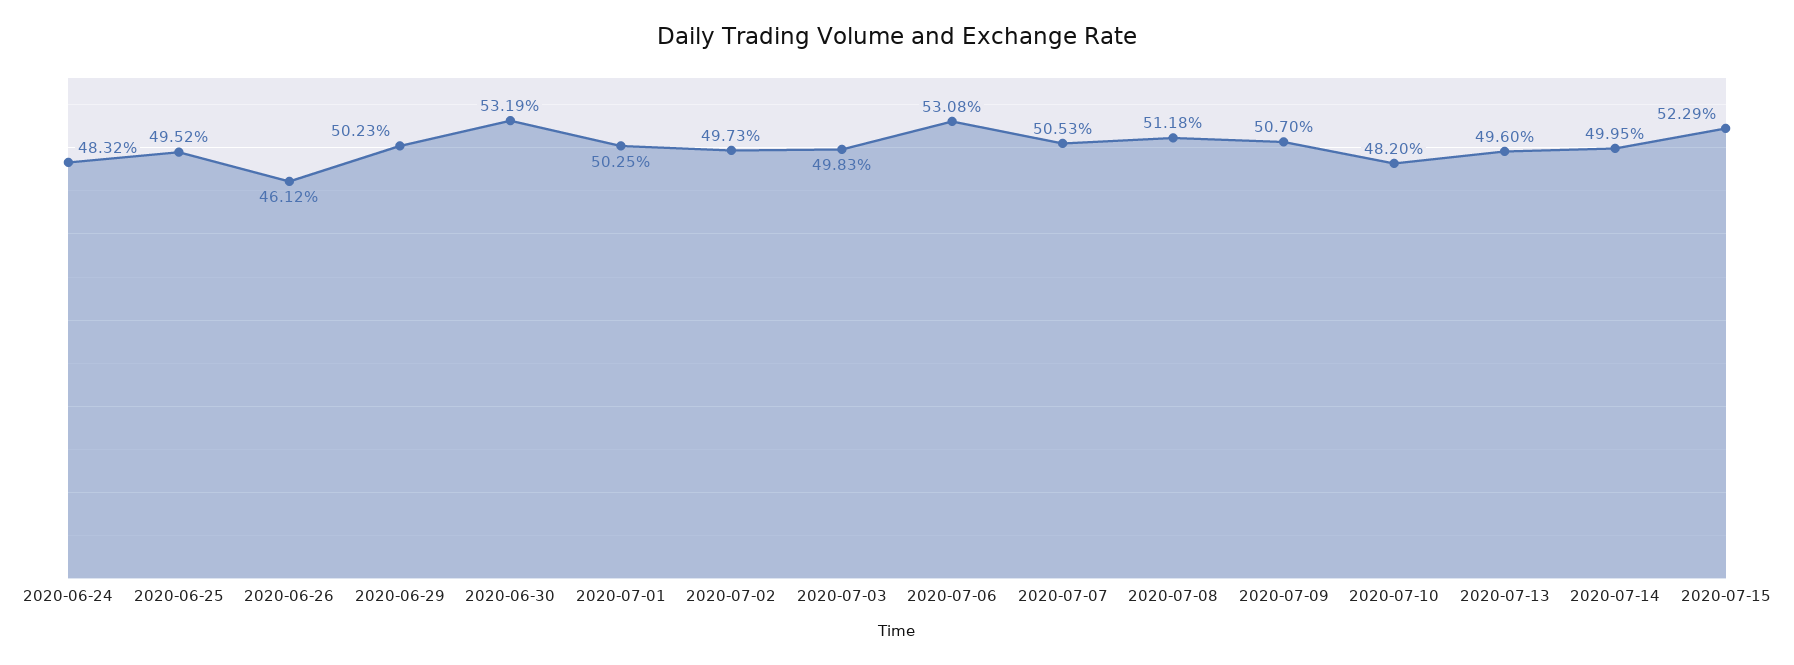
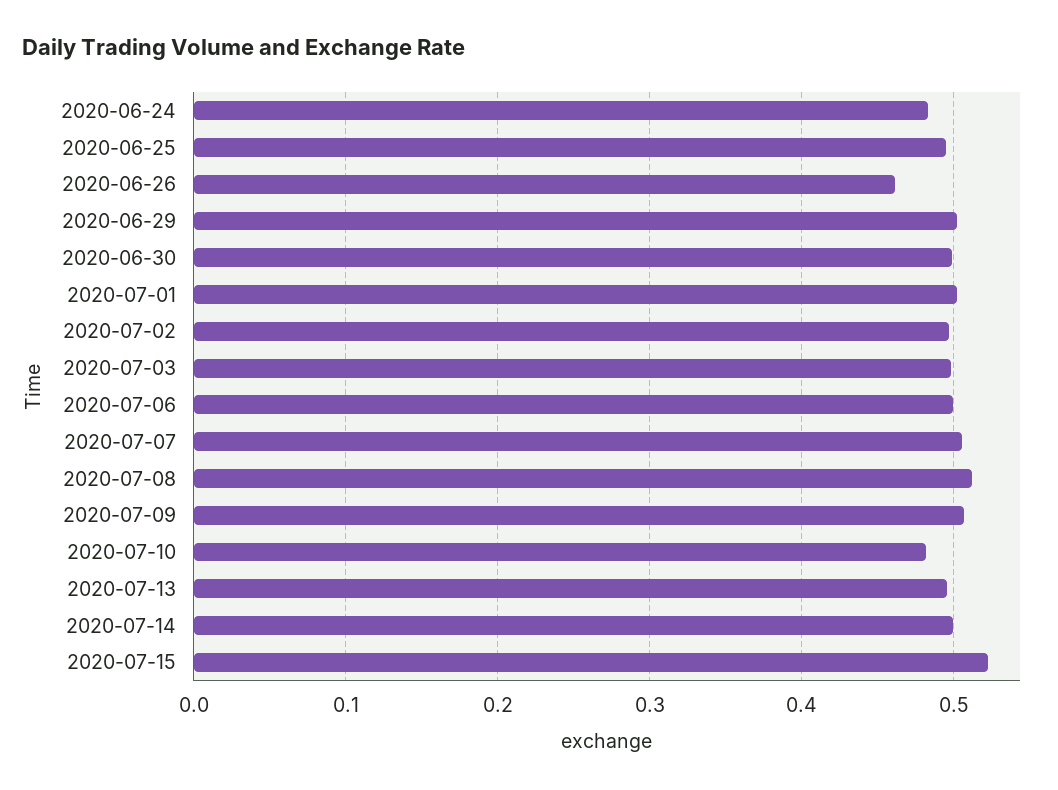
  {
    "2020-06-24": 0.4832,
    "2020-06-25": 0.4952,
    "2020-06-26": 0.4612,
    "2020-06-29": 0.5023,
-   "2020-06-30": 0.5319,
+   "2020-06-30": 0.5,
    "2020-07-01": 0.5025,
    "2020-07-02": 0.4973,
    "2020-07-03": 0.4983,
-   "2020-07-06": 0.5308,
+   "2020-07-06": 0.5,
    "2020-07-07": 0.5053,
    "2020-07-08": 0.5118,
    "2020-07-09": 0.507,
    "2020-07-10": 0.482,
    "2020-07-13": 0.496,
    "2020-07-14": 0.4995,
    "2020-07-15": 0.5229
  }

